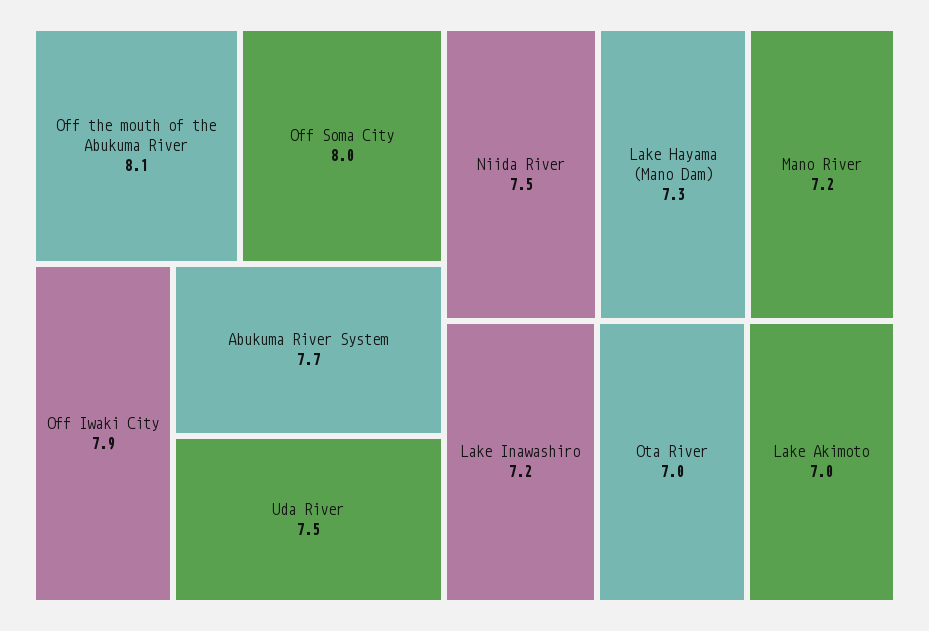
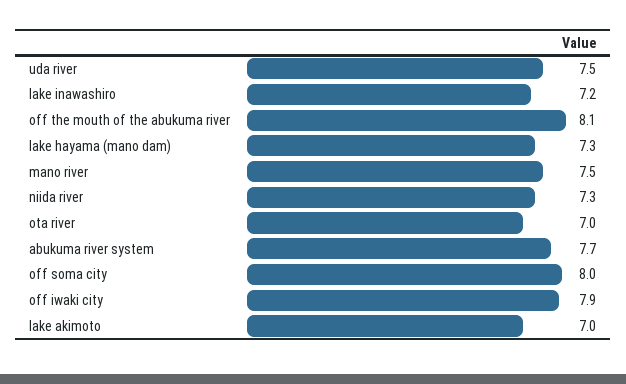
  {
    "Off the mouth of the Abukuma River": 8.1,
    "Off Soma City": 8,
    "Off Iwaki City": 7.9,
    "Abukuma River System": 7.7,
    "Uda River": 7.5,
-   "Niida River": 7.5,
+   "Niida River": 7.3,
    "Lake Hayama (Mano Dam)": 7.3,
-   "Mano River": 7.2,
+   "Mano River": 7.5,
    "Lake Inawashiro": 7.2,
    "Ota River": 7,
    "Lake Akimoto": 7
  }

